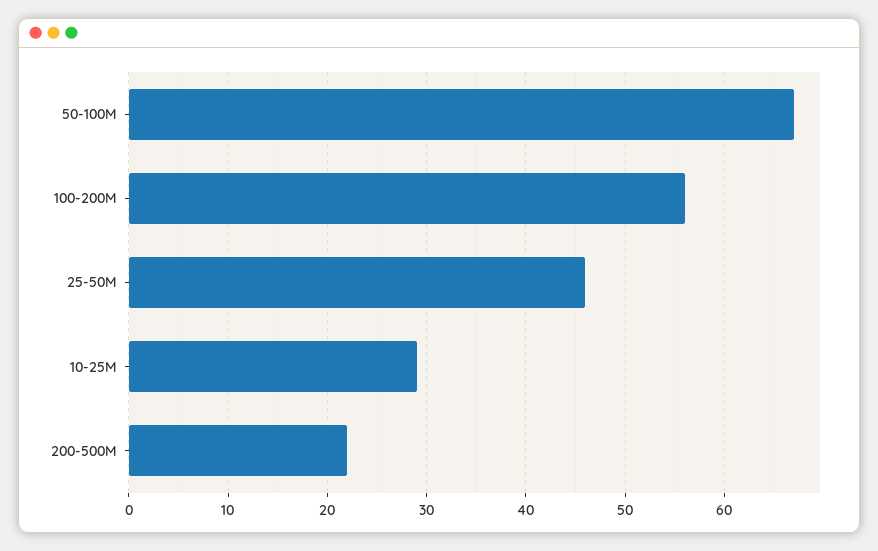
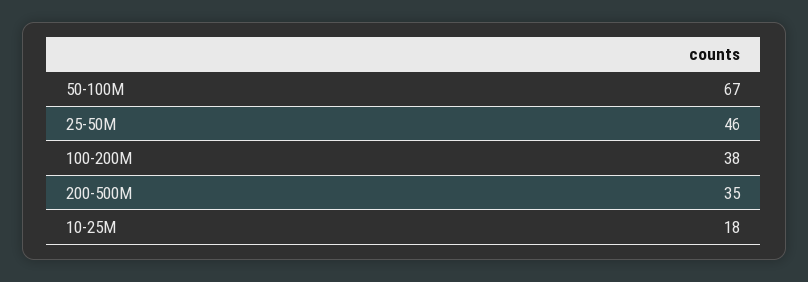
  {
    "50-100M": 67,
-   "100-200M": 56,
+   "100-200M": 38,
    "25-50M": 46,
-   "10-25M": 29,
+   "10-25M": 18,
-   "200-500M": 22
+   "200-500M": 35
  }

